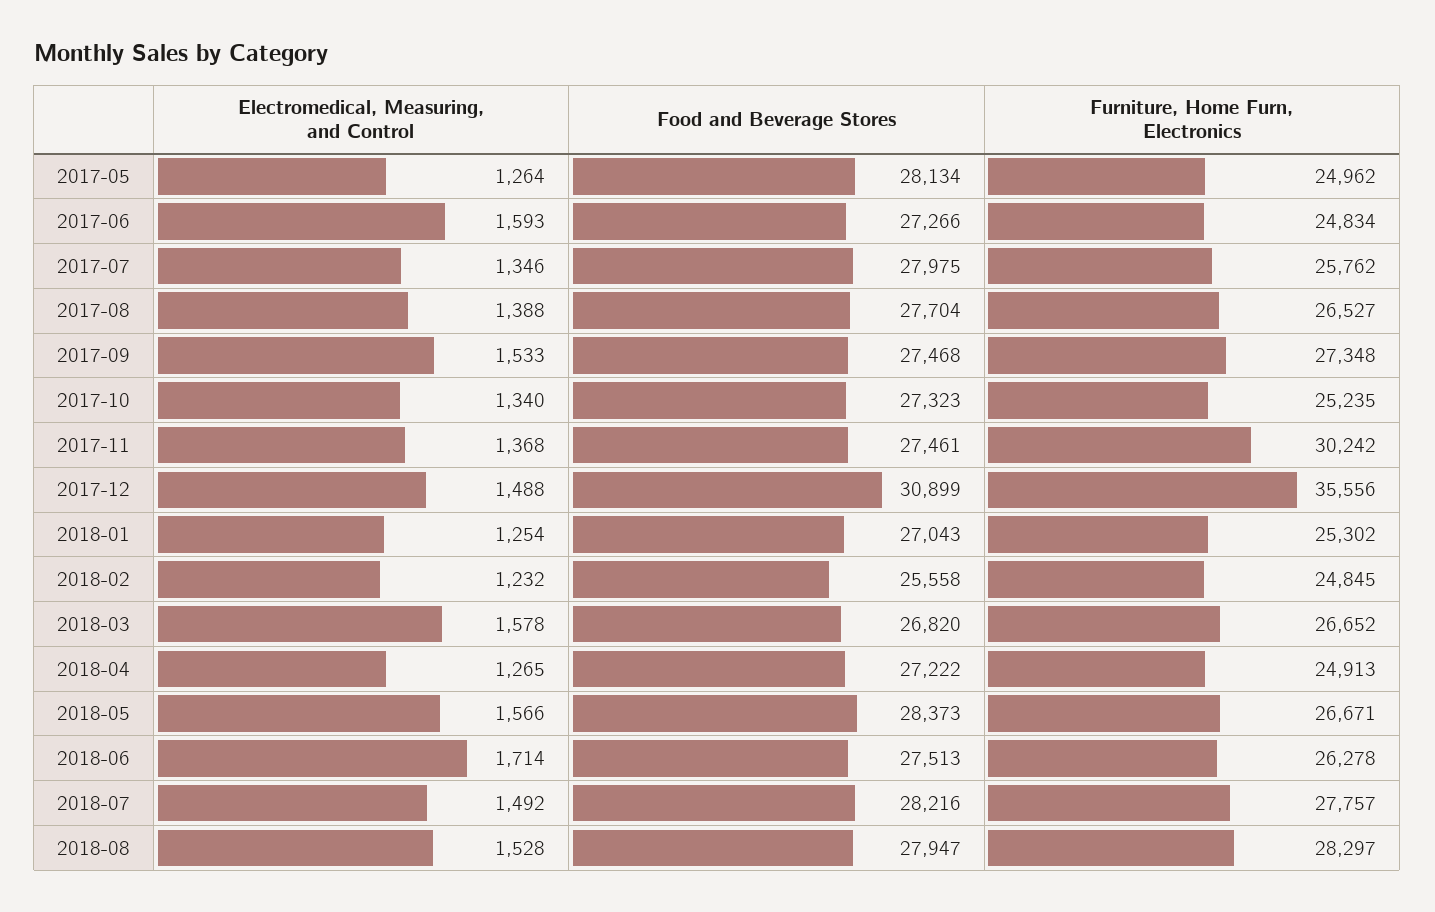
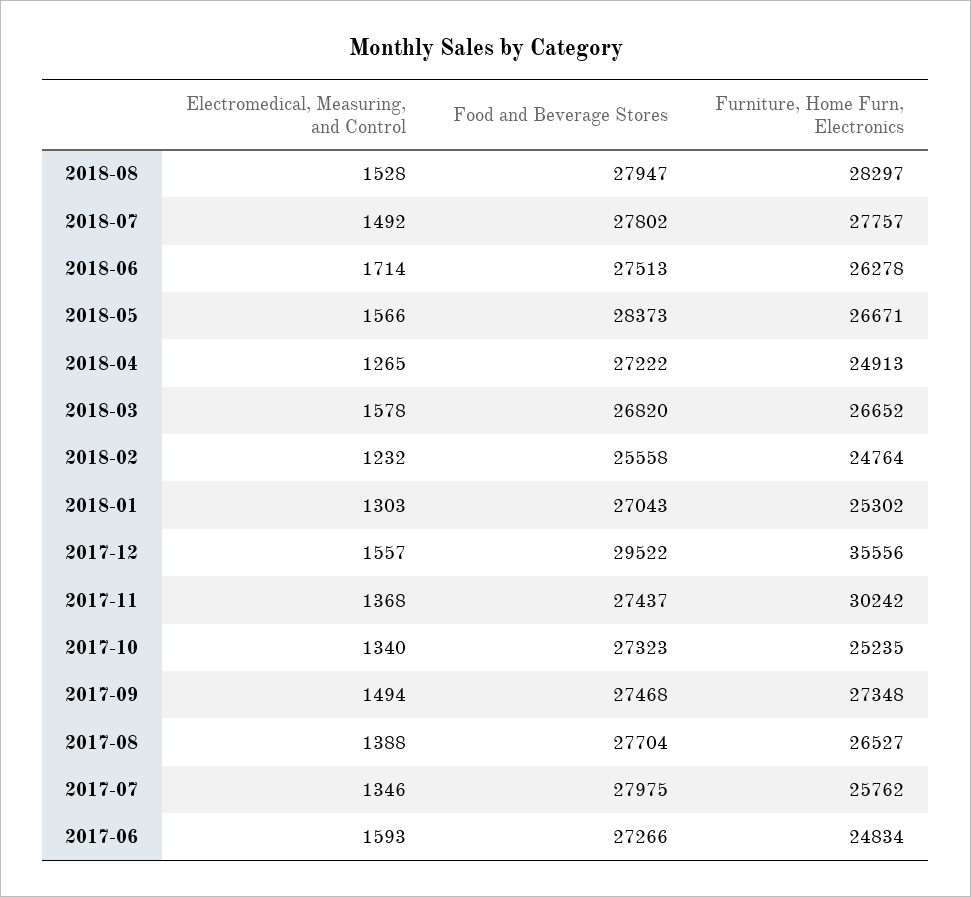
  {
    "Electromedical, Measuring, and Control": {
-     "2017-05": 1264,
      "2017-06": 1593,
      "2017-07": 1346,
      "2017-08": 1388,
-     "2017-09": 1533,
+     "2017-09": 1494,
      "2017-10": 1340,
      "2017-11": 1368,
-     "2017-12": 1488,
+     "2017-12": 1557,
-     "2018-01": 1254,
+     "2018-01": 1303,
      "2018-02": 1232,
      "2018-03": 1578,
      "2018-04": 1265,
      "2018-05": 1566,
      "2018-06": 1714,
      "2018-07": 1492,
      "2018-08": 1528
    },
    "Food and Beverage Stores": {
-     "2017-05": 28134,
      "2017-06": 27266,
      "2017-07": 27975,
      "2017-08": 27704,
      "2017-09": 27468,
      "2017-10": 27323,
-     "2017-11": 27461,
+     "2017-11": 27437,
-     "2017-12": 30899,
+     "2017-12": 29522,
      "2018-01": 27043,
      "2018-02": 25558,
      "2018-03": 26820,
      "2018-04": 27222,
      "2018-05": 28373,
      "2018-06": 27513,
-     "2018-07": 28216,
+     "2018-07": 27802,
      "2018-08": 27947
    },
    "Furniture, Home Furn, Electronics": {
-     "2017-05": 24962,
      "2017-06": 24834,
      "2017-07": 25762,
      "2017-08": 26527,
      "2017-09": 27348,
      "2017-10": 25235,
      "2017-11": 30242,
      "2017-12": 35556,
      "2018-01": 25302,
-     "2018-02": 24845,
+     "2018-02": 24764,
      "2018-03": 26652,
      "2018-04": 24913,
      "2018-05": 26671,
      "2018-06": 26278,
      "2018-07": 27757,
      "2018-08": 28297
    }
  }

